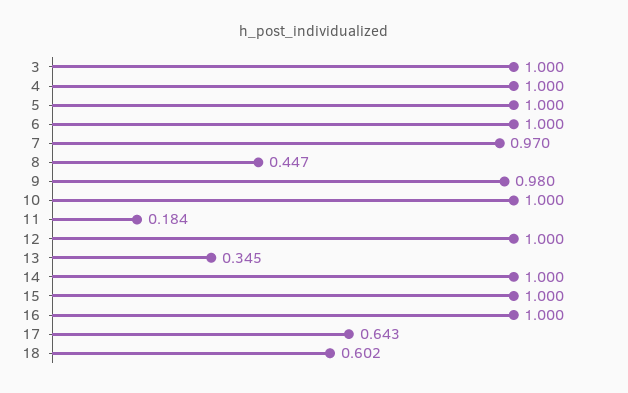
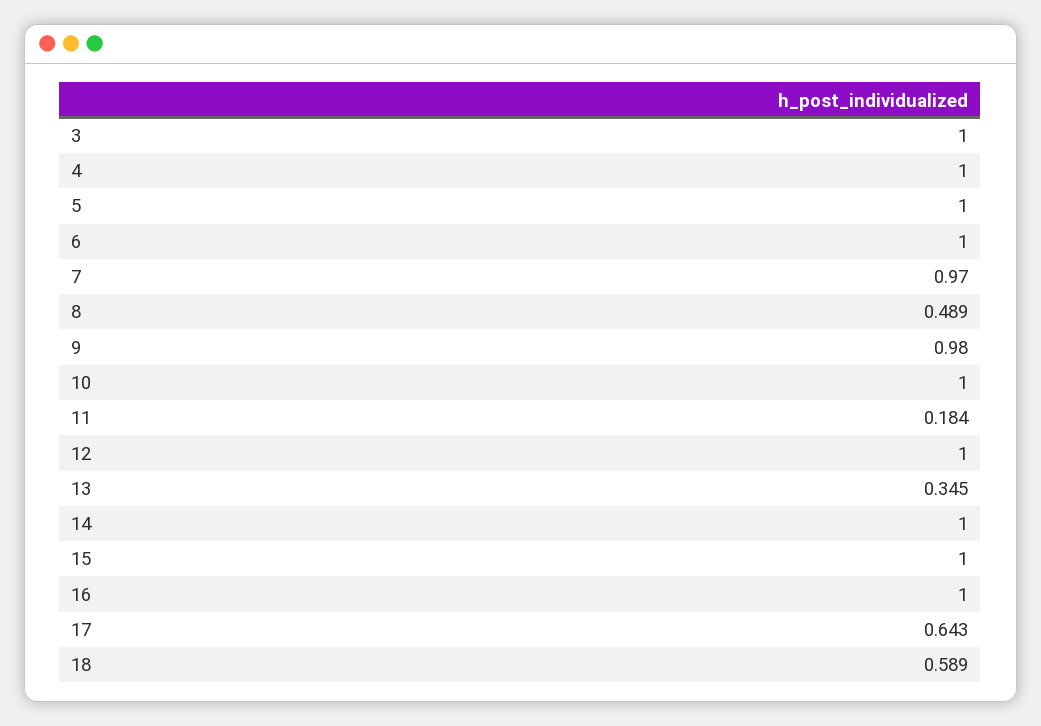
  {
    "3": 1,
    "4": 1,
    "5": 1,
    "6": 1,
    "7": 0.97,
-   "8": 0.447,
+   "8": 0.489,
    "9": 0.98,
    "10": 1,
    "11": 0.184,
    "12": 1,
    "13": 0.345,
    "14": 1,
    "15": 1,
    "16": 1,
    "17": 0.643,
-   "18": 0.602
+   "18": 0.589
  }

